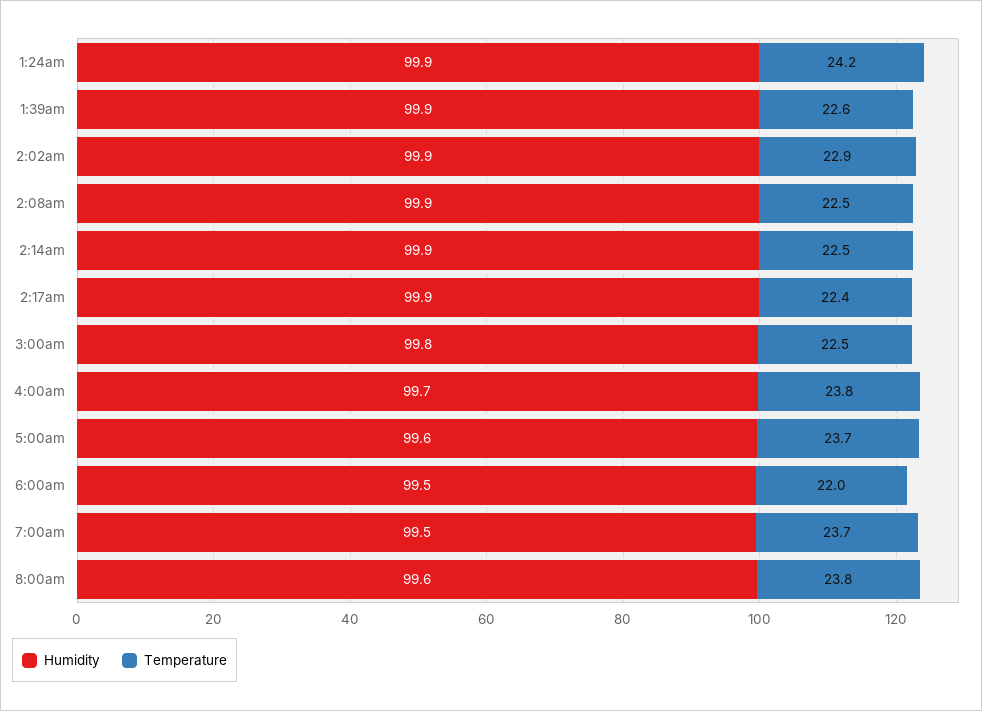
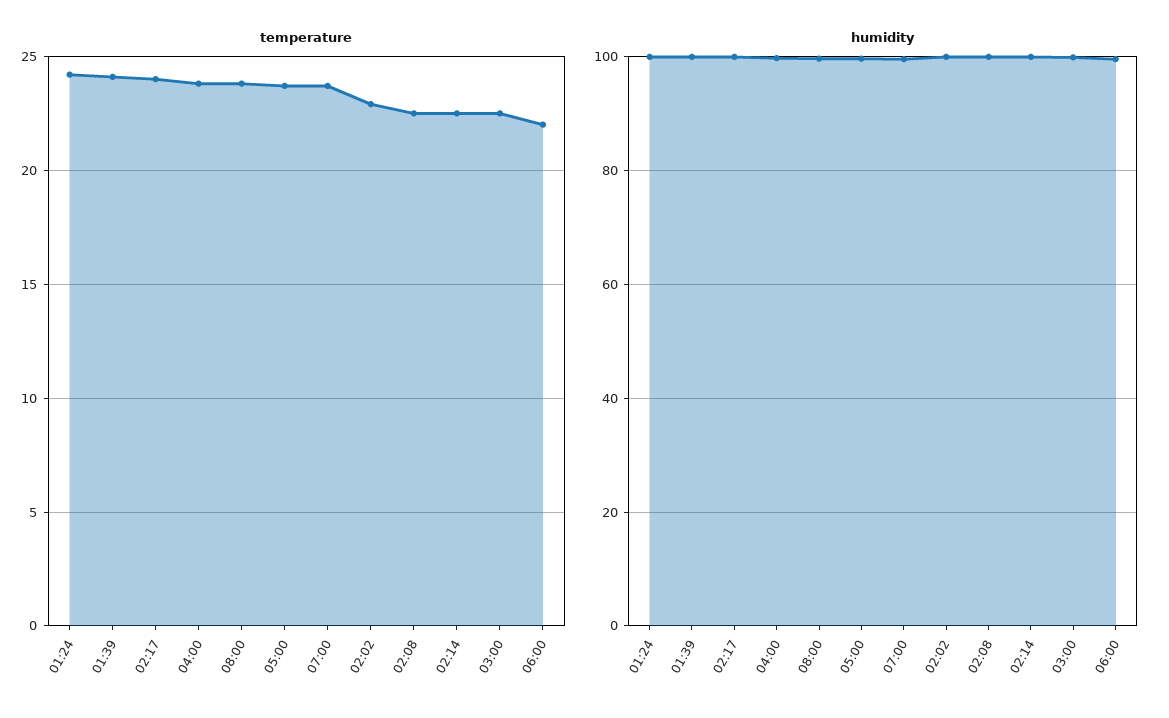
  {
    "Humidity": {
      "1:24am": 99.9,
      "1:39am": 99.9,
      "2:02am": 99.9,
      "2:08am": 99.9,
      "2:14am": 99.9,
      "2:17am": 99.9,
      "3:00am": 99.8,
      "4:00am": 99.7,
      "5:00am": 99.6,
      "6:00am": 99.5,
      "7:00am": 99.5,
      "8:00am": 99.6
    },
    "Temperature": {
      "1:24am": 24.2,
-     "1:39am": 22.6,
+     "1:39am": 24,
      "2:02am": 22.9,
      "2:08am": 22.5,
      "2:14am": 22.5,
-     "2:17am": 22.4,
+     "2:17am": 24,
      "3:00am": 22.5,
      "4:00am": 23.8,
      "5:00am": 23.7,
      "6:00am": 22,
      "7:00am": 23.7,
      "8:00am": 23.8
    }
  }

